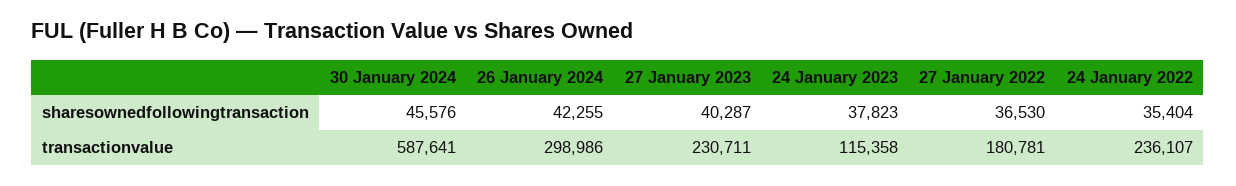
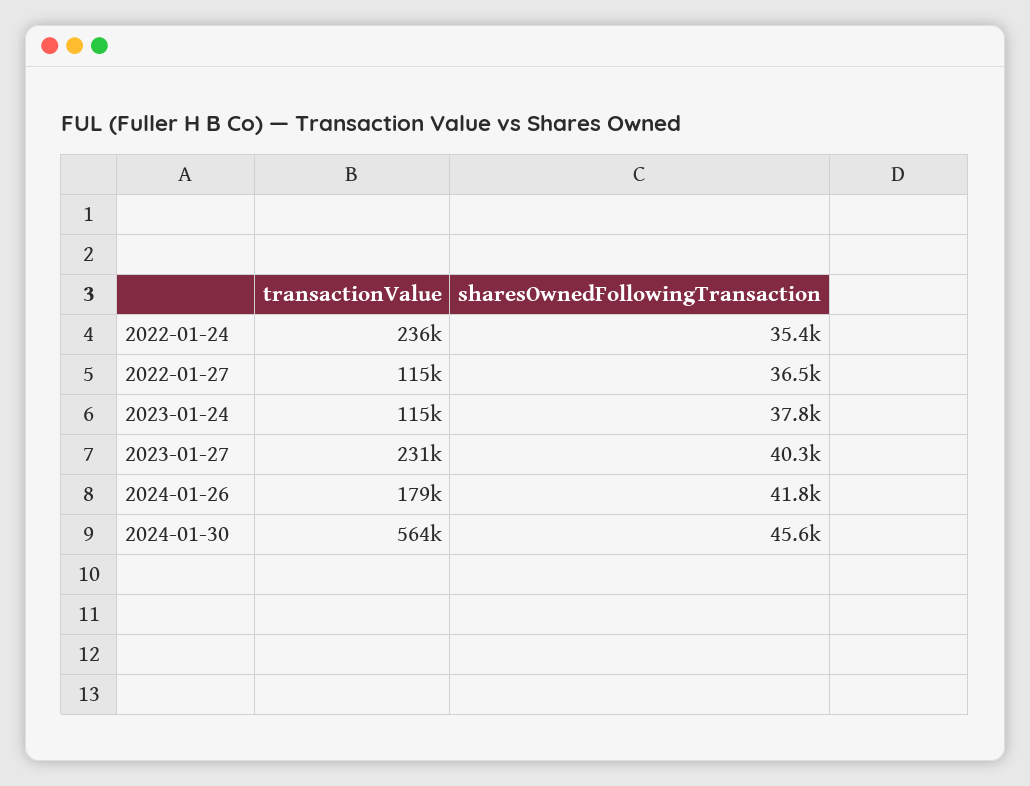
  {
    "30 January 2024": {
      "sharesownedfollowingtransaction": 45576,
-     "transactionvalue": 587641
+     "transactionvalue": 564000
    },
    "26 January 2024": {
-     "sharesownedfollowingtransaction": 42255,
+     "sharesownedfollowingtransaction": 41800,
-     "transactionvalue": 298986
+     "transactionvalue": 179000
    },
    "27 January 2023": {
      "sharesownedfollowingtransaction": 40287,
      "transactionvalue": 230711
    },
    "24 January 2023": {
      "sharesownedfollowingtransaction": 37823,
      "transactionvalue": 115358
    },
    "27 January 2022": {
      "sharesownedfollowingtransaction": 36530,
-     "transactionvalue": 180781
+     "transactionvalue": 115000
    },
    "24 January 2022": {
      "sharesownedfollowingtransaction": 35404,
      "transactionvalue": 236107
    }
  }

